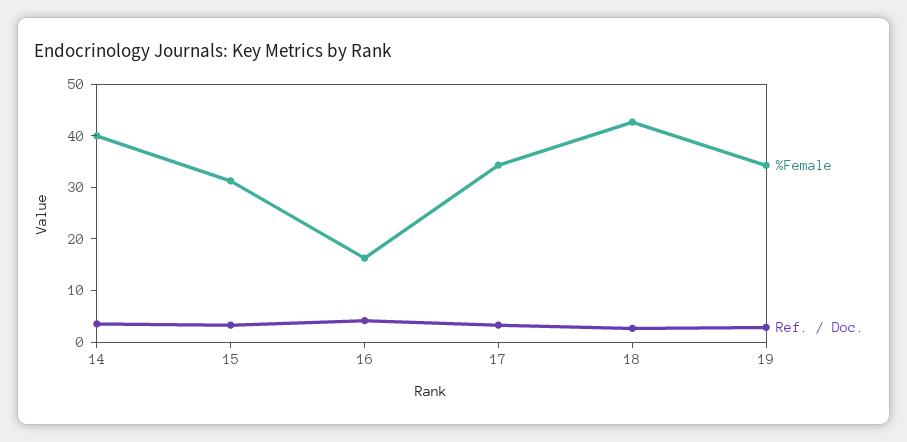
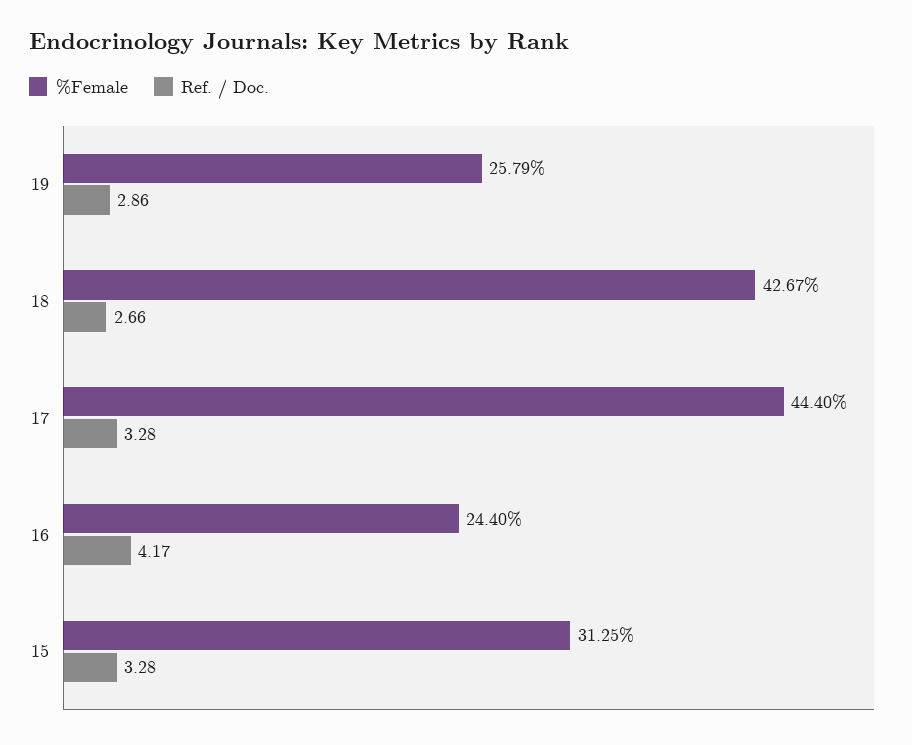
  {
    "%Female": {
-     "14": 40,
      "15": 31.25,
-     "16": 16,
+     "16": 24.4,
-     "17": 34,
+     "17": 44.4,
      "18": 42.67,
-     "19": 34
+     "19": 25.79
    },
    "Ref. / Doc.": {
-     "14": 4,
      "15": 3.28,
      "16": 4.17,
      "17": 3.28,
      "18": 2.66,
      "19": 2.86
    }
  }

